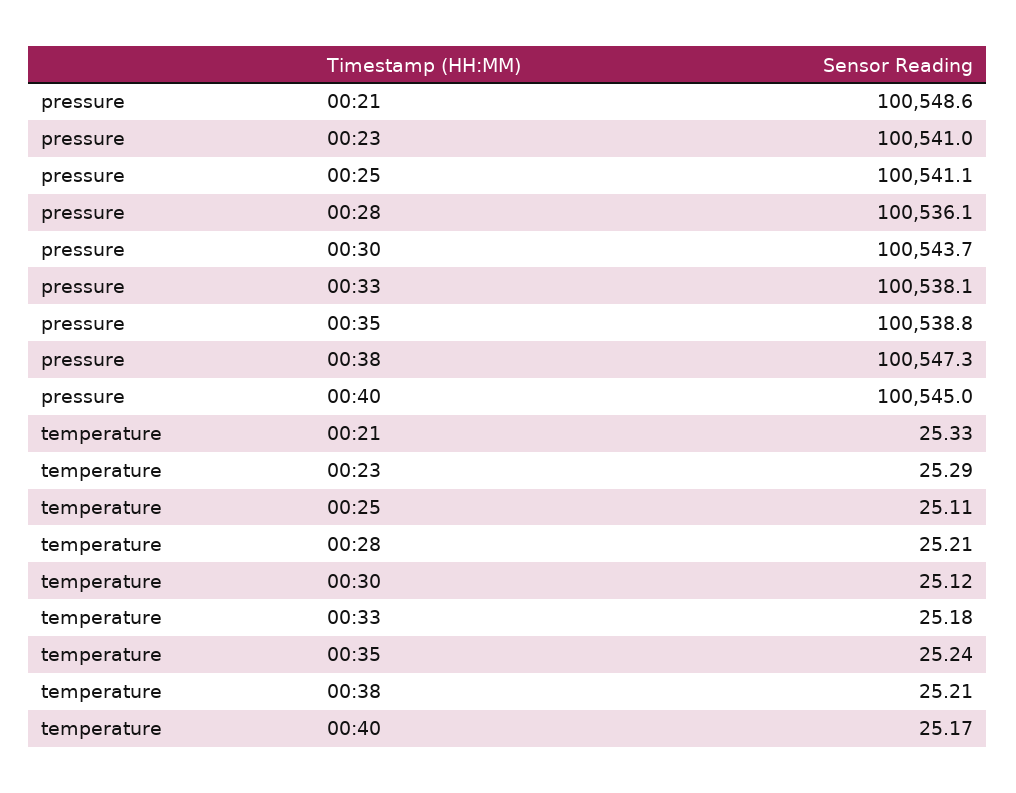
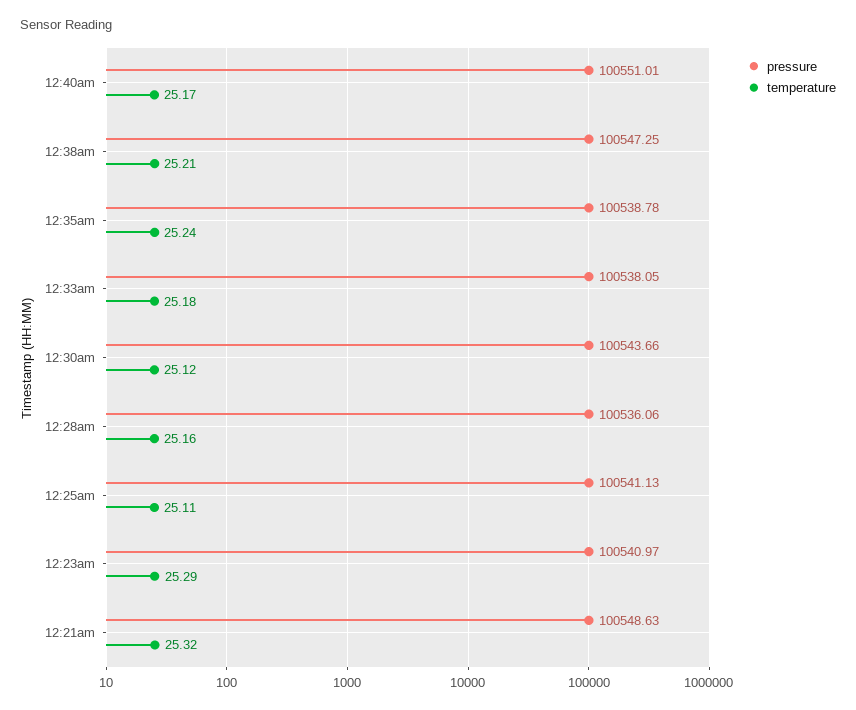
  {
    "pressure": {
      "00:21": 100548.63,
      "00:23": 100540.97,
      "00:25": 100541.13,
      "00:28": 100536.06,
      "00:30": 100543.66,
      "00:33": 100538.05,
      "00:35": 100538.78,
      "00:38": 100547.25,
-     "00:40": 100545
+     "00:40": 100551.01
    },
    "temperature": {
-     "00:21": 25.33,
+     "00:21": 25.32,
      "00:23": 25.29,
      "00:25": 25.11,
-     "00:28": 25.21,
+     "00:28": 25.16,
      "00:30": 25.12,
      "00:33": 25.18,
      "00:35": 25.24,
      "00:38": 25.21,
      "00:40": 25.17
    }
  }

